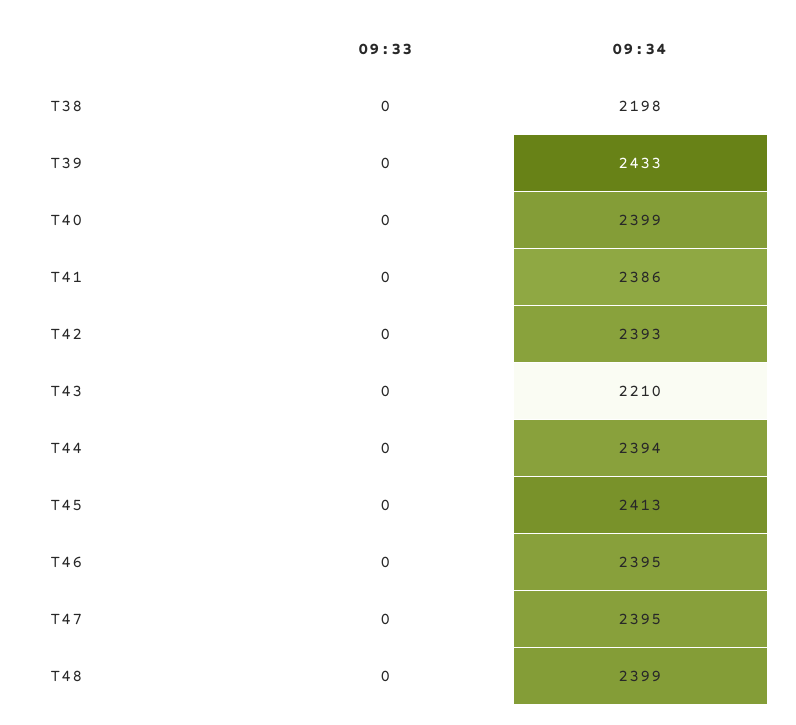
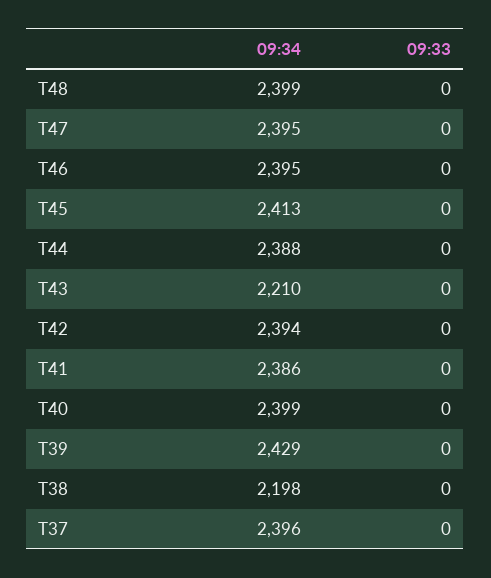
  {
    "09:33": {
      "T38": 0,
      "T39": 0,
      "T40": 0,
      "T41": 0,
      "T42": 0,
      "T43": 0,
      "T44": 0,
      "T45": 0,
      "T46": 0,
      "T47": 0,
-     "T48": 0
+     "T48": 0,
+     "T37": 0
    },
    "09:34": {
      "T38": 2198,
-     "T39": 2433,
+     "T39": 2429,
      "T40": 2399,
      "T41": 2386,
-     "T42": 2393,
+     "T42": 2394,
      "T43": 2210,
-     "T44": 2394,
+     "T44": 2388,
      "T45": 2413,
      "T46": 2395,
      "T47": 2395,
-     "T48": 2399
+     "T48": 2399,
+     "T37": 2396
    }
  }

